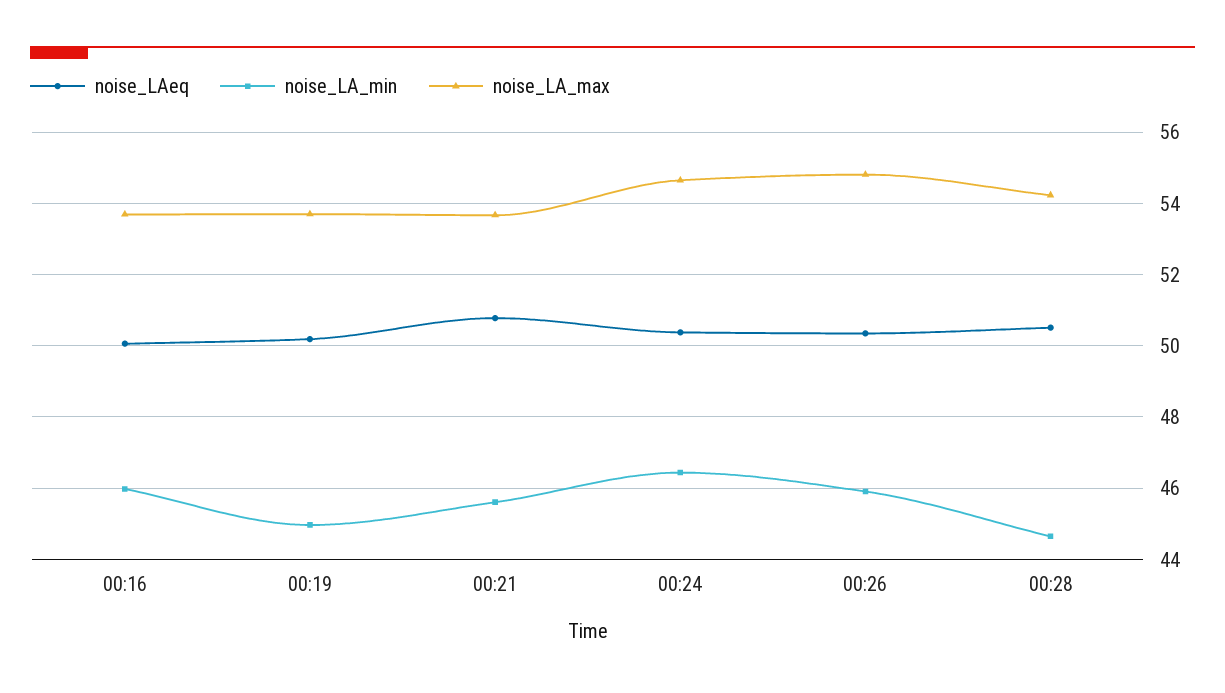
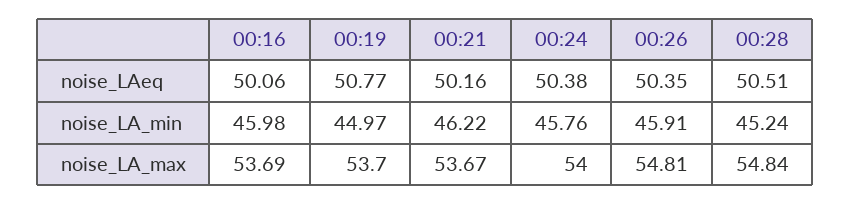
  {
    "noise_LAeq": {
      "00:16": 50.06,
-     "00:19": 50.2,
+     "00:19": 50.77,
-     "00:21": 50.8,
+     "00:21": 50.16,
      "00:24": 50.38,
      "00:26": 50.35,
      "00:28": 50.51
    },
    "noise_LA_min": {
      "00:16": 45.98,
      "00:19": 44.97,
-     "00:21": 45.6,
+     "00:21": 46.22,
-     "00:24": 46.4,
+     "00:24": 45.76,
      "00:26": 45.91,
-     "00:28": 44.6
+     "00:28": 45.24
    },
    "noise_LA_max": {
      "00:16": 53.69,
      "00:19": 53.7,
      "00:21": 53.67,
-     "00:24": 54.6,
+     "00:24": 54,
      "00:26": 54.81,
-     "00:28": 54.2
+     "00:28": 54.84
    }
  }

